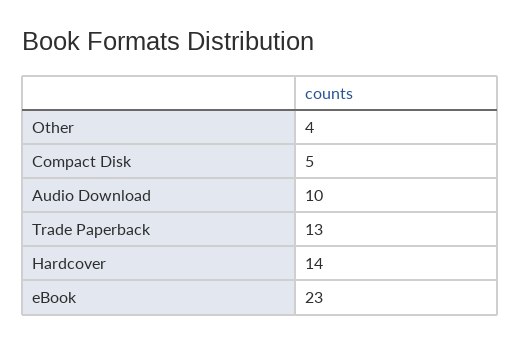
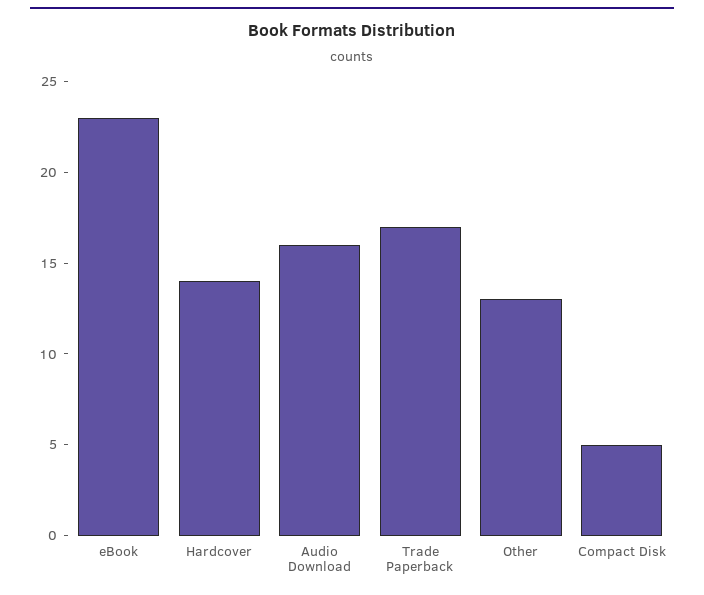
  {
-   "Other": 4,
+   "Other": 13,
    "Compact Disk": 5,
-   "Audio Download": 10,
+   "Audio Download": 16,
-   "Trade Paperback": 13,
+   "Trade Paperback": 17,
    "Hardcover": 14,
    "eBook": 23
  }

